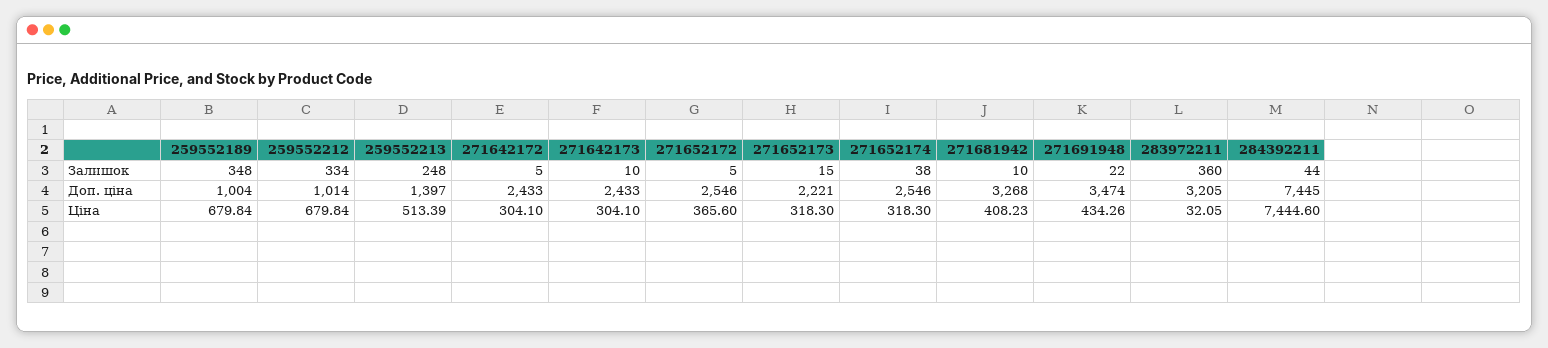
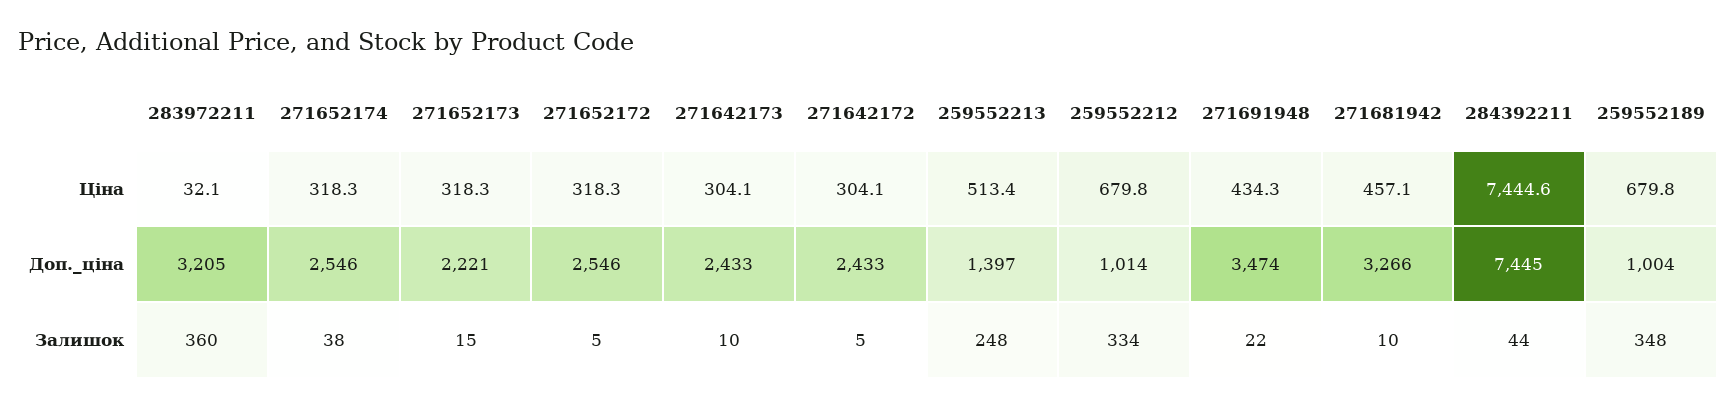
  {
    "259552189": {
      "Залишок": 348,
      "Доп. ціна": 1004,
      "Ціна": 679.84
    },
    "259552212": {
      "Залишок": 334,
      "Доп. ціна": 1014,
      "Ціна": 679.84
    },
    "259552213": {
      "Залишок": 248,
      "Доп. ціна": 1397,
      "Ціна": 513.39
    },
    "271642172": {
      "Залишок": 5,
      "Доп. ціна": 2433,
      "Ціна": 304.1
    },
    "271642173": {
      "Залишок": 10,
      "Доп. ціна": 2433,
      "Ціна": 304.1
    },
    "271652172": {
      "Залишок": 5,
      "Доп. ціна": 2546,
-     "Ціна": 365.6
+     "Ціна": 318.3
    },
    "271652173": {
      "Залишок": 15,
      "Доп. ціна": 2221,
      "Ціна": 318.3
    },
    "271652174": {
      "Залишок": 38,
      "Доп. ціна": 2546,
      "Ціна": 318.3
    },
    "271681942": {
      "Залишок": 10,
-     "Доп. ціна": 3268,
+     "Доп. ціна": 3266,
-     "Ціна": 408.23
+     "Ціна": 457.1
    },
    "271691948": {
      "Залишок": 22,
      "Доп. ціна": 3474,
      "Ціна": 434.26
    },
    "283972211": {
      "Залишок": 360,
      "Доп. ціна": 3205,
      "Ціна": 32.05
    },
    "284392211": {
      "Залишок": 44,
      "Доп. ціна": 7445,
      "Ціна": 7444.6
    }
  }

